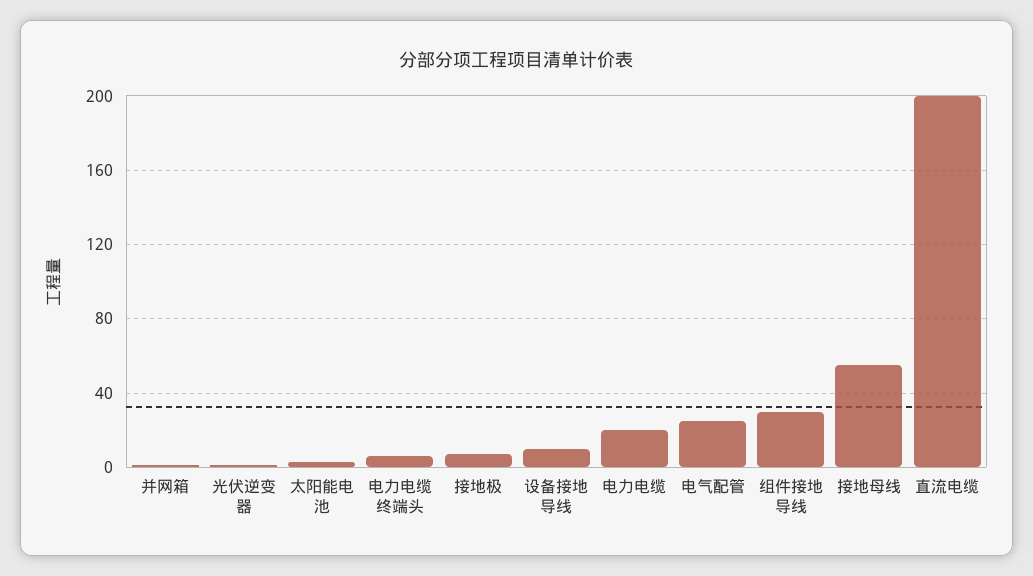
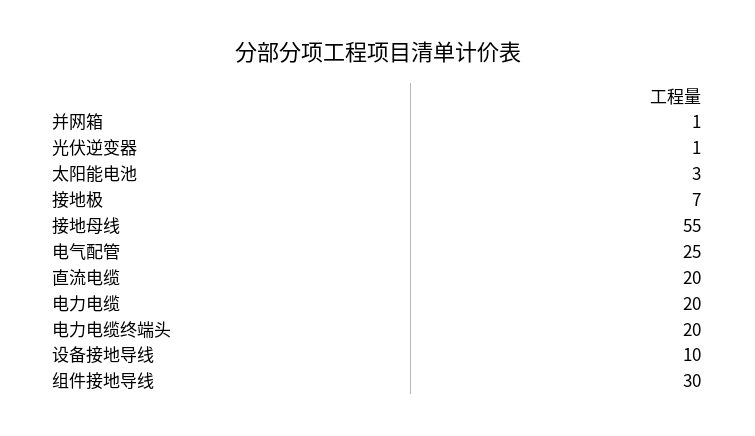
  {
    "并网箱": 1,
    "光伏逆变器": 1,
    "太阳能电池": 3,
-   "电力电缆终端头": 5,
+   "电力电缆终端头": 20,
    "接地极": 7,
    "设备接地导线": 10,
    "电力电缆": 20,
    "电气配管": 25,
    "组件接地导线": 30,
    "接地母线": 55,
-   "直流电缆": 200
+   "直流电缆": 20
  }

